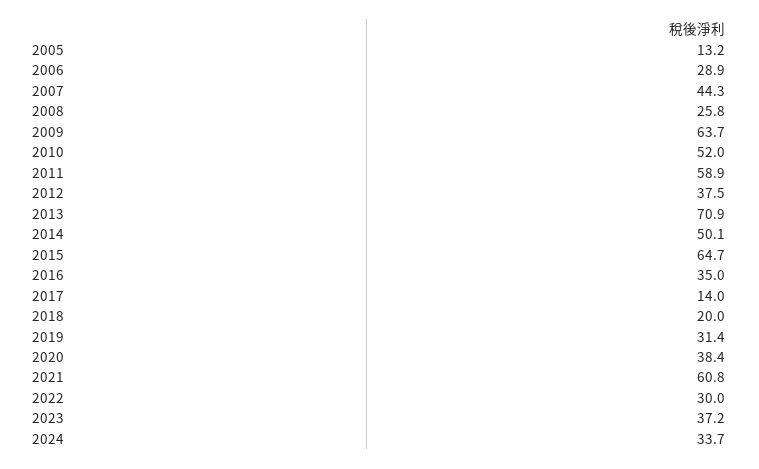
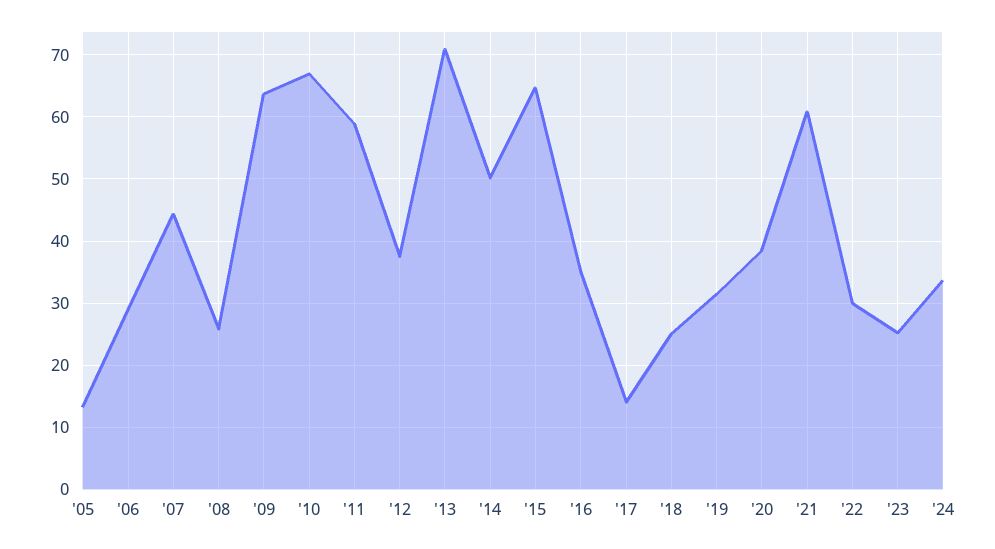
  {
    "2005": 13.2,
    "2006": 28.9,
    "2007": 44.3,
    "2008": 25.8,
    "2009": 63.7,
-   "2010": 52,
+   "2010": 67,
    "2011": 58.9,
    "2012": 37.5,
    "2013": 70.9,
    "2014": 50.1,
    "2015": 64.7,
    "2016": 35,
    "2017": 14,
-   "2018": 20,
+   "2018": 25,
    "2019": 31.4,
    "2020": 38.4,
    "2021": 60.8,
    "2022": 30,
-   "2023": 37.2,
+   "2023": 25,
    "2024": 33.7
  }

